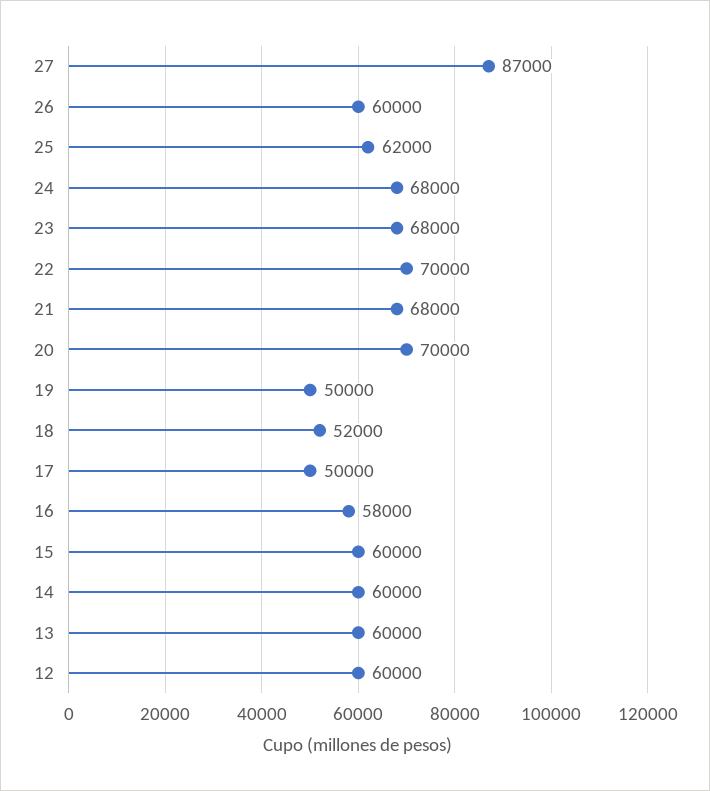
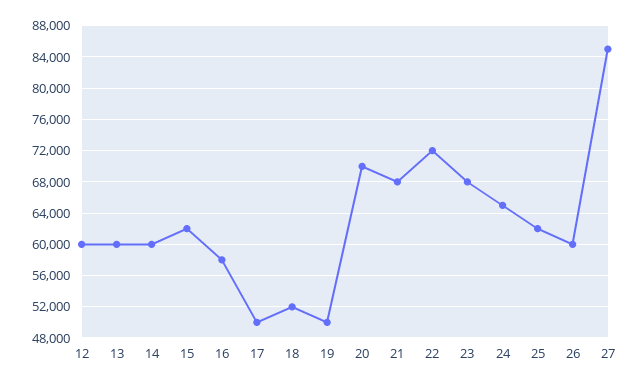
  {
-   "27": 87000,
+   "27": 85000,
    "26": 60000,
    "25": 62000,
-   "24": 68000,
+   "24": 65000,
    "23": 68000,
-   "22": 70000,
+   "22": 72000,
    "21": 68000,
    "20": 70000,
    "19": 50000,
    "18": 52000,
    "17": 50000,
    "16": 58000,
-   "15": 60000,
+   "15": 62000,
    "14": 60000,
    "13": 60000,
    "12": 60000
  }

